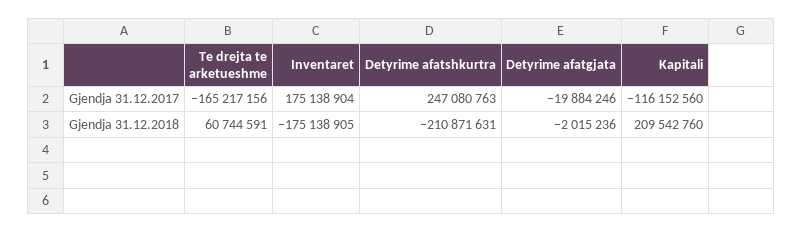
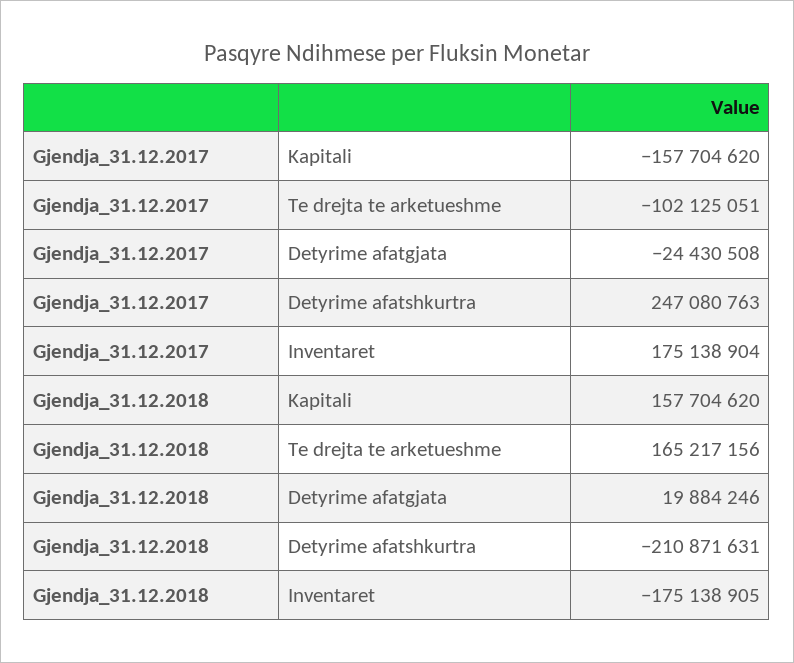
  {
    "Te drejta te arketueshme": {
-     "Gjendja 31.12.2017": -165217156,
+     "Gjendja 31.12.2017": -102125051,
-     "Gjendja 31.12.2018": 60744591
+     "Gjendja 31.12.2018": 165217156
    },
    "Inventaret": {
      "Gjendja 31.12.2017": 175138904,
      "Gjendja 31.12.2018": -175138905
    },
    "Detyrime afatshkurtra": {
      "Gjendja 31.12.2017": 247080763,
      "Gjendja 31.12.2018": -210871631
    },
    "Detyrime afatgjata": {
-     "Gjendja 31.12.2017": -19884246,
+     "Gjendja 31.12.2017": -24430508,
-     "Gjendja 31.12.2018": -2015236
+     "Gjendja 31.12.2018": 19884246
    },
    "Kapitali": {
-     "Gjendja 31.12.2017": -116152560,
+     "Gjendja 31.12.2017": -157704620,
-     "Gjendja 31.12.2018": 209542760
+     "Gjendja 31.12.2018": 157704620
    }
  }

